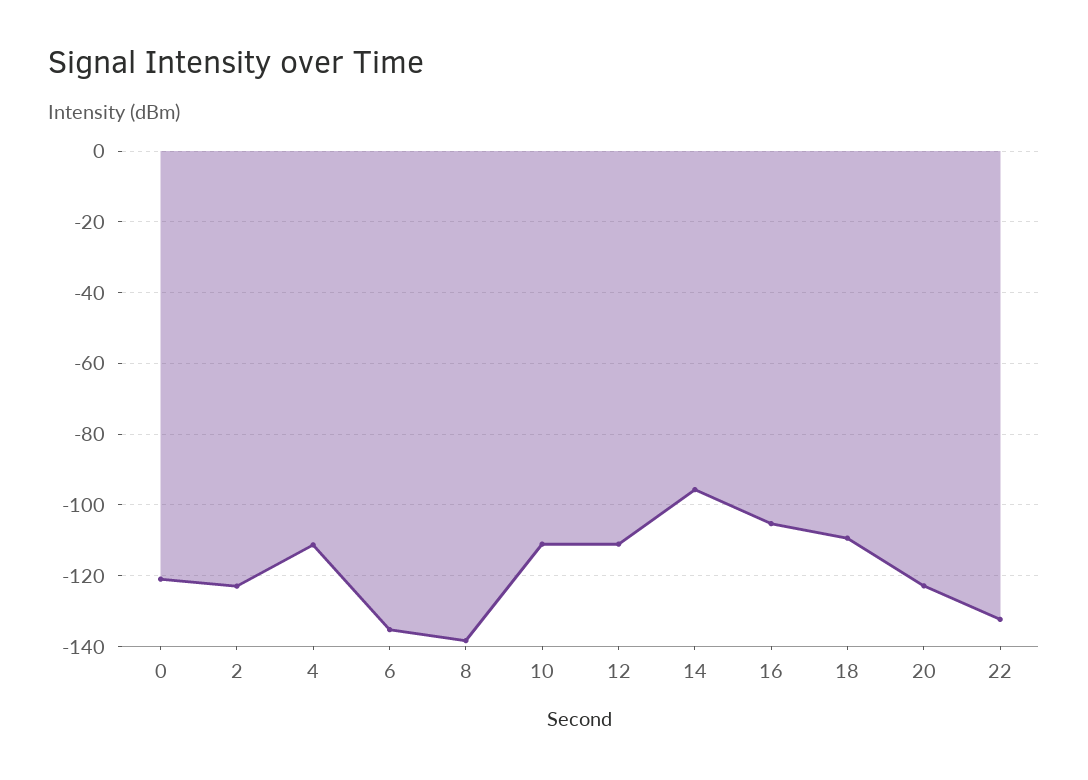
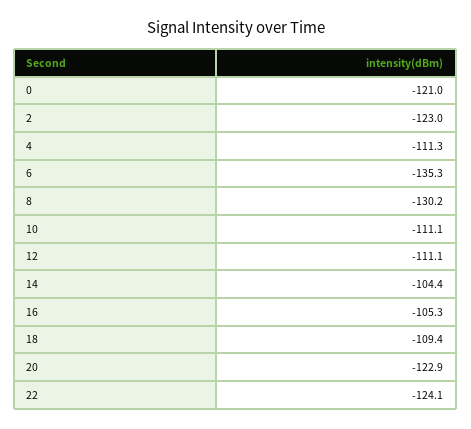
  {
    "0": -121,
    "2": -123,
    "4": -111.3,
    "6": -135.3,
-   "8": -138,
+   "8": -130.2,
    "10": -111.1,
    "12": -111.1,
-   "14": -96,
+   "14": -104.4,
    "16": -105.3,
    "18": -109.4,
    "20": -122.9,
-   "22": -132
+   "22": -124.1
  }

